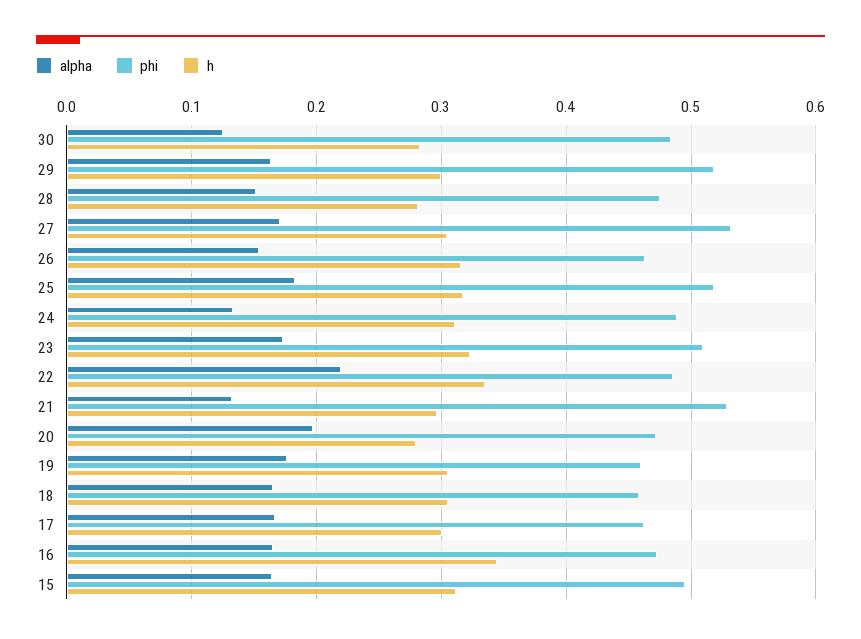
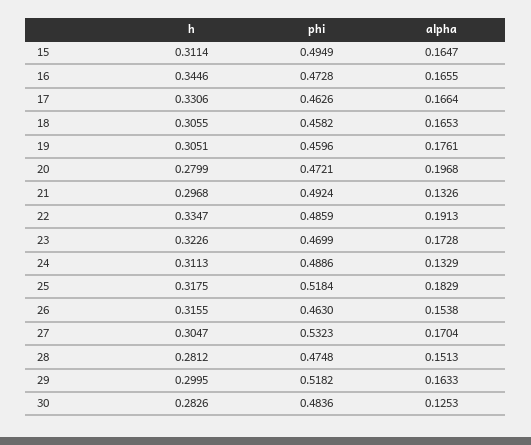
  {
    "alpha": {
      "30": 0.1253,
      "29": 0.1633,
      "28": 0.1513,
      "27": 0.1704,
      "26": 0.1538,
      "25": 0.1829,
      "24": 0.1329,
      "23": 0.1728,
-     "22": 0.22,
+     "22": 0.1913,
      "21": 0.1326,
      "20": 0.1968,
      "19": 0.1761,
      "18": 0.1653,
      "17": 0.1664,
      "16": 0.1655,
      "15": 0.1647
    },
    "phi": {
      "30": 0.4836,
      "29": 0.5182,
      "28": 0.4748,
      "27": 0.5323,
      "26": 0.463,
      "25": 0.5184,
      "24": 0.4886,
-     "23": 0.51,
+     "23": 0.4699,
      "22": 0.4859,
-     "21": 0.53,
+     "21": 0.4924,
      "20": 0.4721,
      "19": 0.4596,
      "18": 0.4582,
      "17": 0.4626,
      "16": 0.4728,
      "15": 0.4949
    },
    "h": {
      "30": 0.2826,
      "29": 0.2995,
      "28": 0.2812,
      "27": 0.3047,
      "26": 0.3155,
      "25": 0.3175,
      "24": 0.3113,
      "23": 0.3226,
      "22": 0.3347,
      "21": 0.2968,
      "20": 0.2799,
      "19": 0.3051,
      "18": 0.3055,
-     "17": 0.3,
+     "17": 0.3306,
      "16": 0.3446,
      "15": 0.3114
    }
  }

